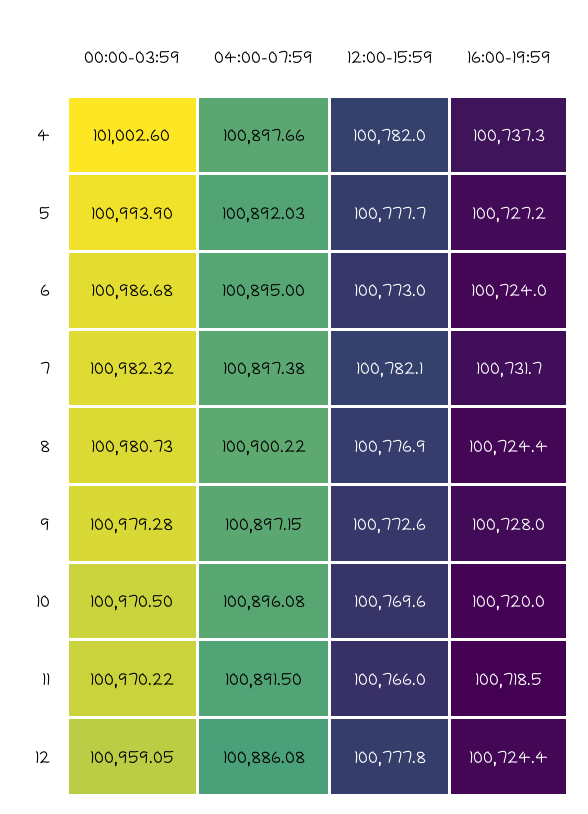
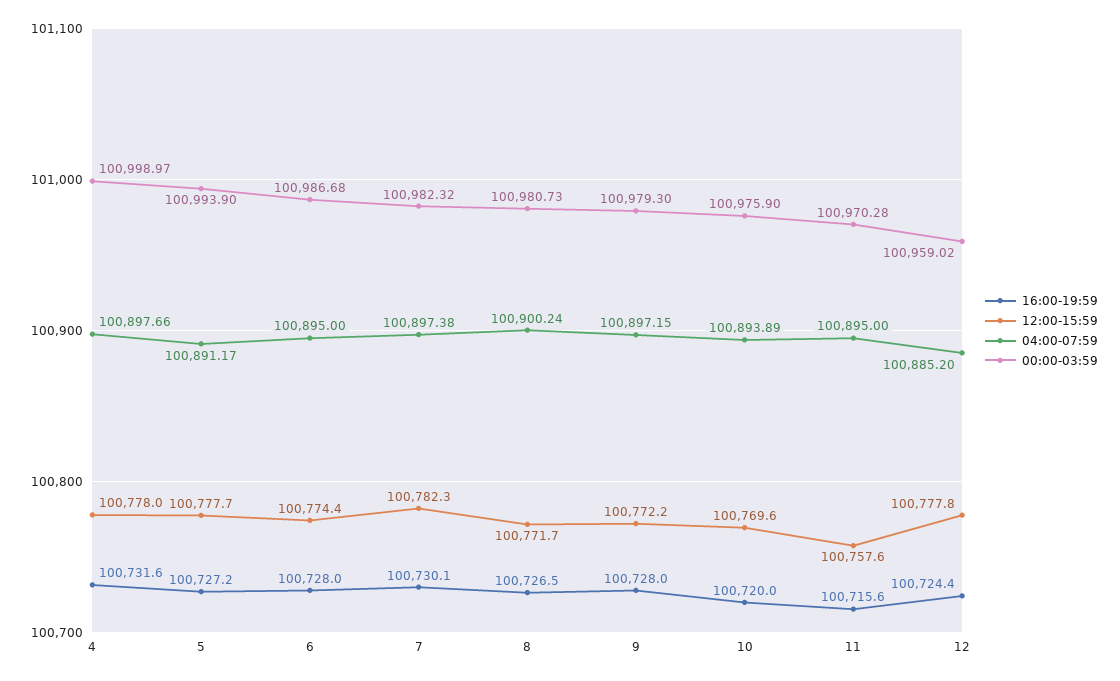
  {
    "00:00-03:59": {
-     "4": 101002.6,
+     "4": 100998.97,
      "5": 100993.9,
      "6": 100986.68,
      "7": 100982.32,
      "8": 100980.73,
-     "9": 100979.28,
+     "9": 100979.3,
-     "10": 100970.5,
+     "10": 100975.9,
-     "11": 100970.22,
+     "11": 100970.28,
-     "12": 100959.05
+     "12": 100959.02
    },
    "04:00-07:59": {
      "4": 100897.66,
-     "5": 100892.03,
+     "5": 100891.17,
      "6": 100895,
      "7": 100897.38,
-     "8": 100900.22,
+     "8": 100900.24,
      "9": 100897.15,
-     "10": 100896.08,
+     "10": 100893.89,
-     "11": 100891.5,
+     "11": 100895,
-     "12": 100886.08
+     "12": 100885.2
    },
    "12:00-15:59": {
-     "4": 100782,
+     "4": 100778,
      "5": 100777.7,
-     "6": 100773,
+     "6": 100774.4,
-     "7": 100782.1,
+     "7": 100782.3,
-     "8": 100776.9,
+     "8": 100771.7,
-     "9": 100772.6,
+     "9": 100772.2,
      "10": 100769.6,
-     "11": 100766,
+     "11": 100757.6,
      "12": 100777.8
    },
    "16:00-19:59": {
-     "4": 100737.3,
+     "4": 100731.6,
      "5": 100727.2,
-     "6": 100724,
+     "6": 100728,
-     "7": 100731.7,
+     "7": 100730.1,
-     "8": 100724.4,
+     "8": 100726.5,
      "9": 100728,
      "10": 100720,
-     "11": 100718.5,
+     "11": 100715.6,
      "12": 100724.4
    }
  }

